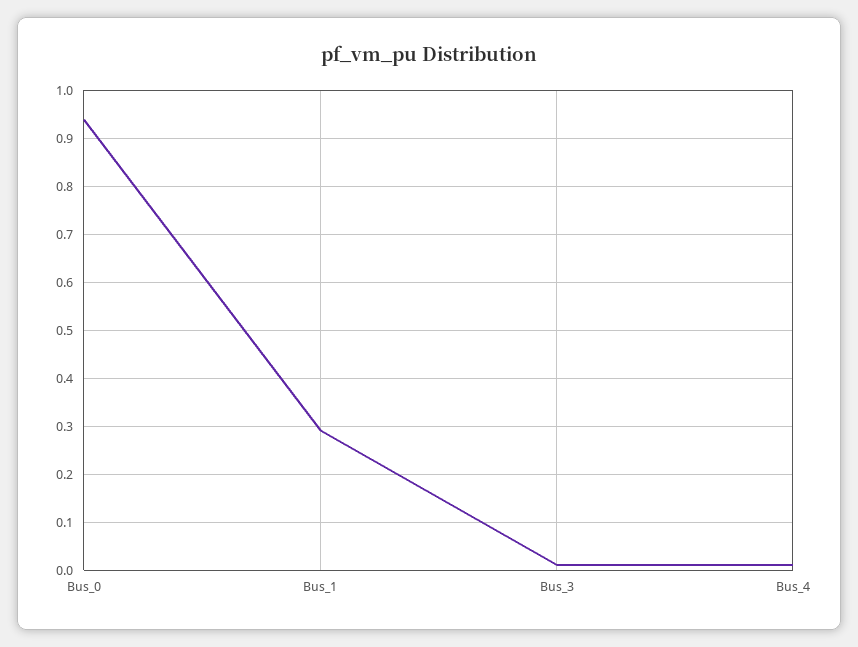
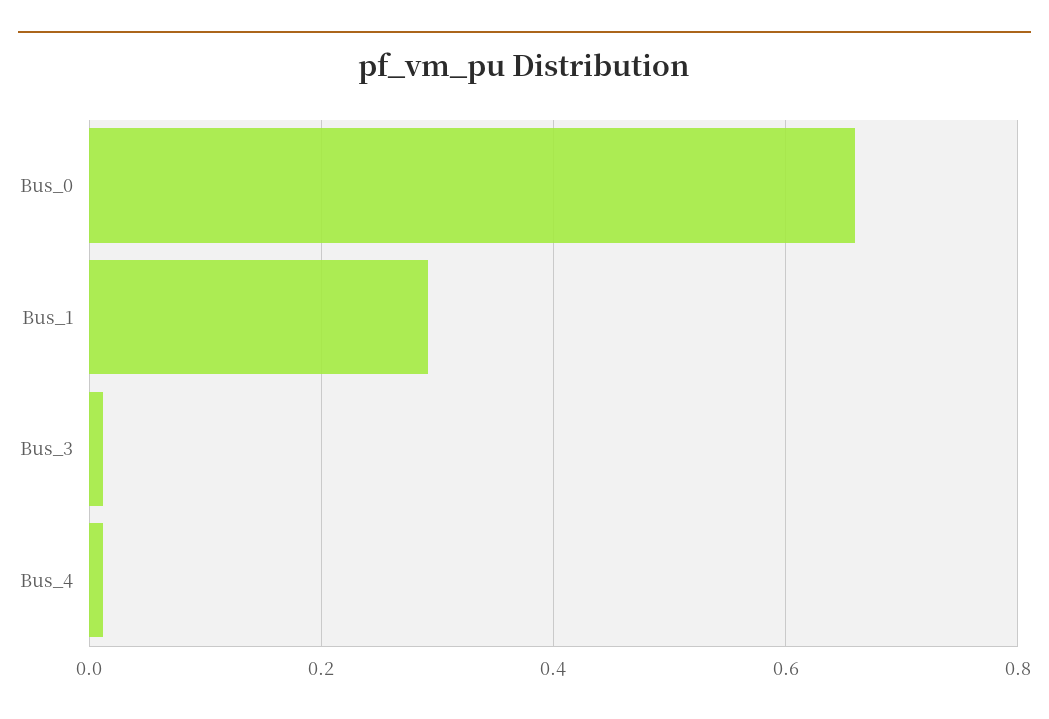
  {
-   "Bus_0": 0.94,
+   "Bus_0": 0.66,
    "Bus_1": 0.3,
    "Bus_3": 0.02,
    "Bus_4": 0.02
  }

